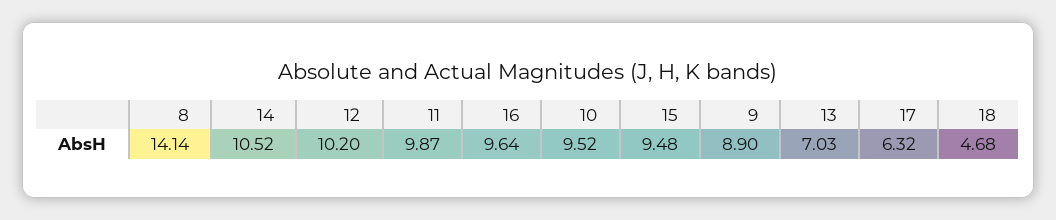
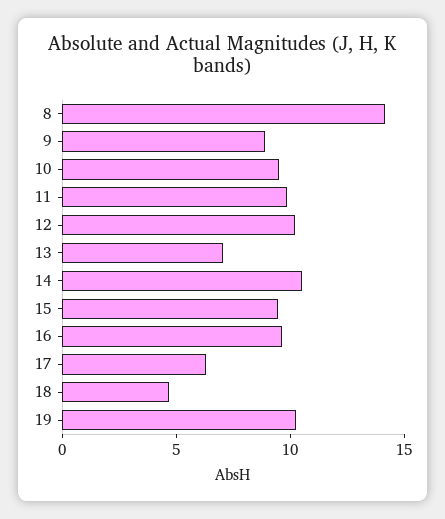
  {
    "8": 14.14,
    "14": 10.52,
    "12": 10.2,
    "11": 9.87,
    "16": 9.64,
    "10": 9.52,
    "15": 9.48,
    "9": 8.9,
    "13": 7.03,
    "17": 6.32,
-   "18": 4.68
+   "18": 4.68,
+   "19": 10
  }

